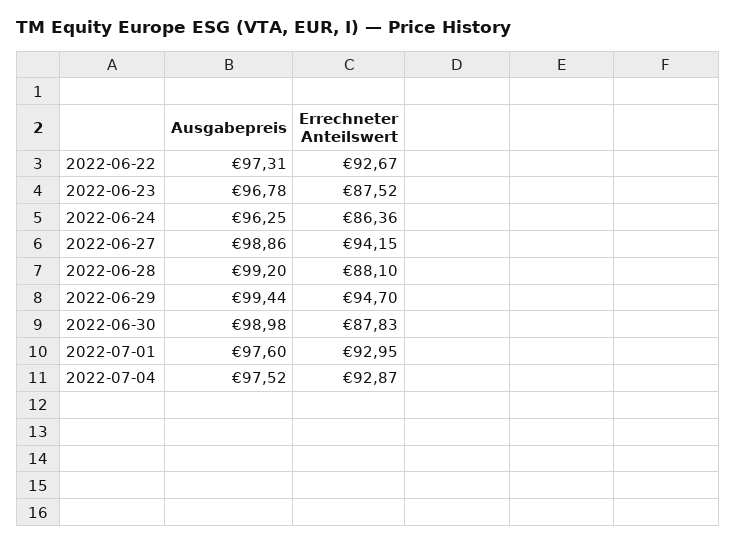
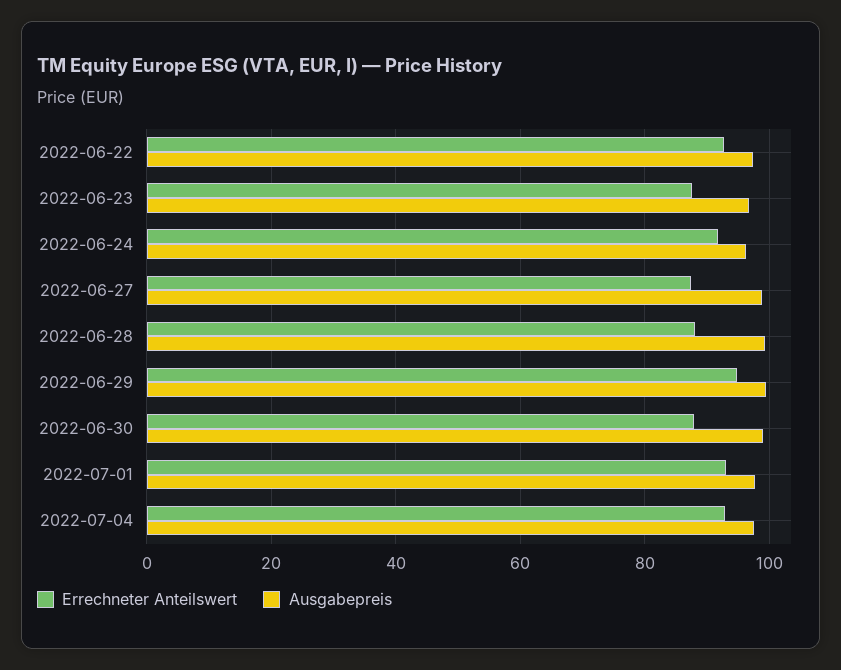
  {
    "Ausgabepreis": {
      "2022-06-22": 97.31,
      "2022-06-23": 96.78,
      "2022-06-24": 96.25,
      "2022-06-27": 98.86,
      "2022-06-28": 99.2,
      "2022-06-29": 99.44,
      "2022-06-30": 98.98,
      "2022-07-01": 97.6,
      "2022-07-04": 97.52
    },
    "Errechneter Anteilswert": {
      "2022-06-22": 92.67,
      "2022-06-23": 87.52,
-     "2022-06-24": 86.36,
+     "2022-06-24": 92,
-     "2022-06-27": 94.15,
+     "2022-06-27": 88,
      "2022-06-28": 88.1,
      "2022-06-29": 94.7,
      "2022-06-30": 87.83,
      "2022-07-01": 92.95,
      "2022-07-04": 92.87
    }
  }

